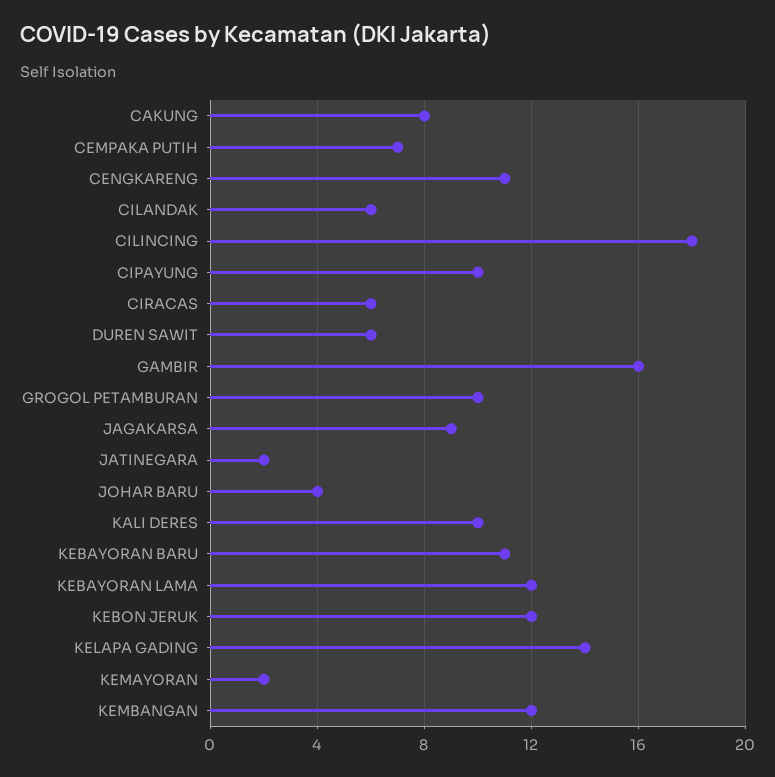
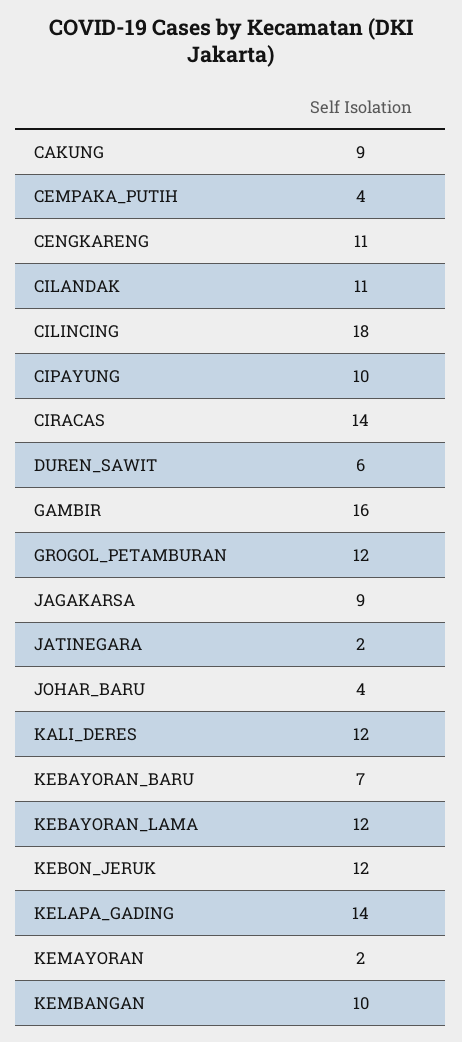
  {
-   "CAKUNG": 8,
+   "CAKUNG": 9,
-   "CEMPAKA PUTIH": 7,
+   "CEMPAKA PUTIH": 4,
    "CENGKARENG": 11,
-   "CILANDAK": 6,
+   "CILANDAK": 11,
    "CILINCING": 18,
    "CIPAYUNG": 10,
-   "CIRACAS": 6,
+   "CIRACAS": 14,
    "DUREN SAWIT": 6,
    "GAMBIR": 16,
-   "GROGOL PETAMBURAN": 10,
+   "GROGOL PETAMBURAN": 12,
    "JAGAKARSA": 9,
    "JATINEGARA": 2,
    "JOHAR BARU": 4,
-   "KALI DERES": 10,
+   "KALI DERES": 12,
-   "KEBAYORAN BARU": 11,
+   "KEBAYORAN BARU": 7,
    "KEBAYORAN LAMA": 12,
    "KEBON JERUK": 12,
    "KELAPA GADING": 14,
    "KEMAYORAN": 2,
-   "KEMBANGAN": 12
+   "KEMBANGAN": 10
  }

